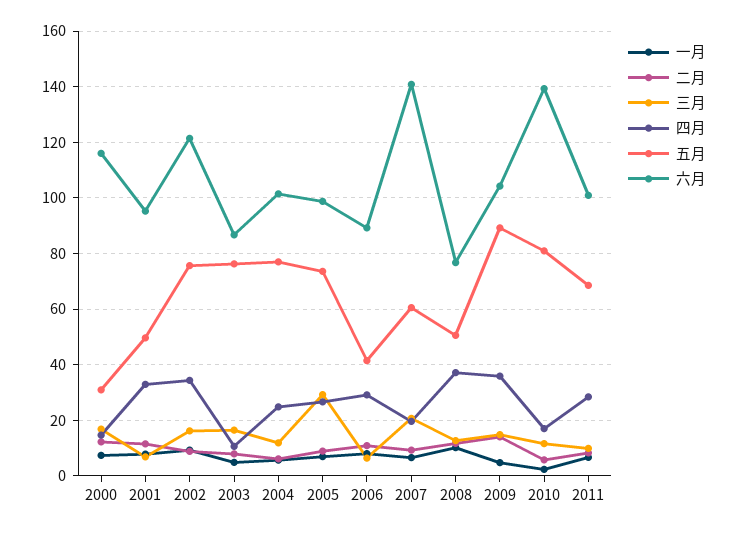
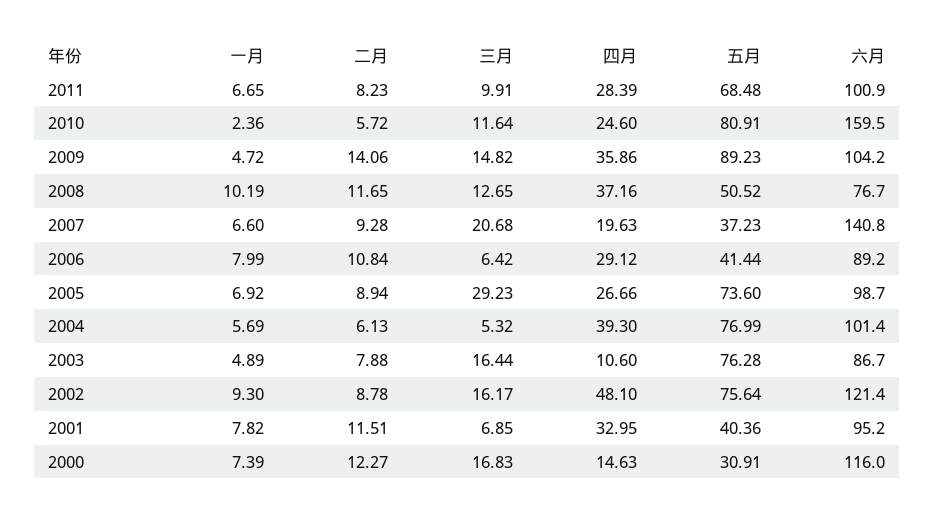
  {
    "一月": {
      "2000": 7.39,
      "2001": 7.82,
      "2002": 9.3,
      "2003": 4.89,
      "2004": 5.69,
      "2005": 6.92,
      "2006": 7.99,
      "2007": 6.6,
      "2008": 10.19,
      "2009": 4.72,
      "2010": 2.36,
      "2011": 6.65
    },
    "二月": {
      "2000": 12.27,
      "2001": 11.51,
      "2002": 8.78,
      "2003": 7.88,
      "2004": 6.13,
      "2005": 8.94,
      "2006": 10.84,
      "2007": 9.28,
      "2008": 11.65,
      "2009": 14.06,
      "2010": 5.72,
      "2011": 8.23
    },
    "三月": {
      "2000": 16.83,
      "2001": 6.85,
      "2002": 16.17,
      "2003": 16.44,
-     "2004": 12.5,
+     "2004": 5.32,
      "2005": 29.23,
      "2006": 6.42,
      "2007": 20.68,
      "2008": 12.65,
      "2009": 14.82,
      "2010": 11.64,
      "2011": 9.91
    },
    "四月": {
      "2000": 14.63,
      "2001": 32.95,
-     "2002": 35,
+     "2002": 48.1,
      "2003": 10.6,
-     "2004": 25,
+     "2004": 39.3,
      "2005": 26.66,
      "2006": 29.12,
      "2007": 19.63,
      "2008": 37.16,
      "2009": 35.86,
-     "2010": 17.5,
+     "2010": 24.6,
      "2011": 28.39
    },
    "五月": {
      "2000": 30.91,
-     "2001": 50,
+     "2001": 40.36,
      "2002": 75.64,
      "2003": 76.28,
      "2004": 76.99,
      "2005": 73.6,
      "2006": 41.44,
-     "2007": 60,
+     "2007": 37.23,
      "2008": 50.52,
      "2009": 89.23,
      "2010": 80.91,
      "2011": 68.48
    },
    "六月": {
      "2000": 116,
      "2001": 95.2,
      "2002": 121.4,
      "2003": 86.7,
      "2004": 101.4,
      "2005": 98.7,
      "2006": 89.2,
      "2007": 140.8,
      "2008": 76.7,
      "2009": 104.2,
-     "2010": 140,
+     "2010": 159.5,
      "2011": 100.9
    }
  }

